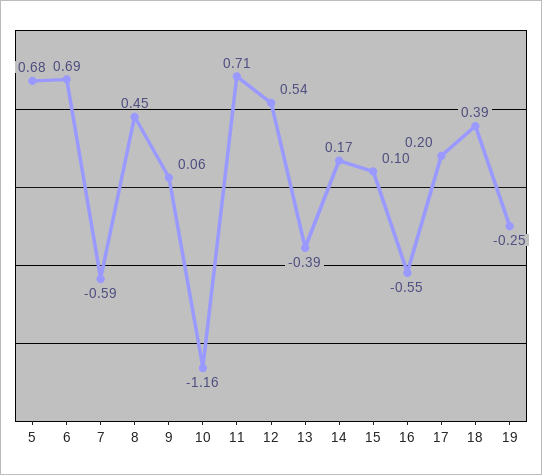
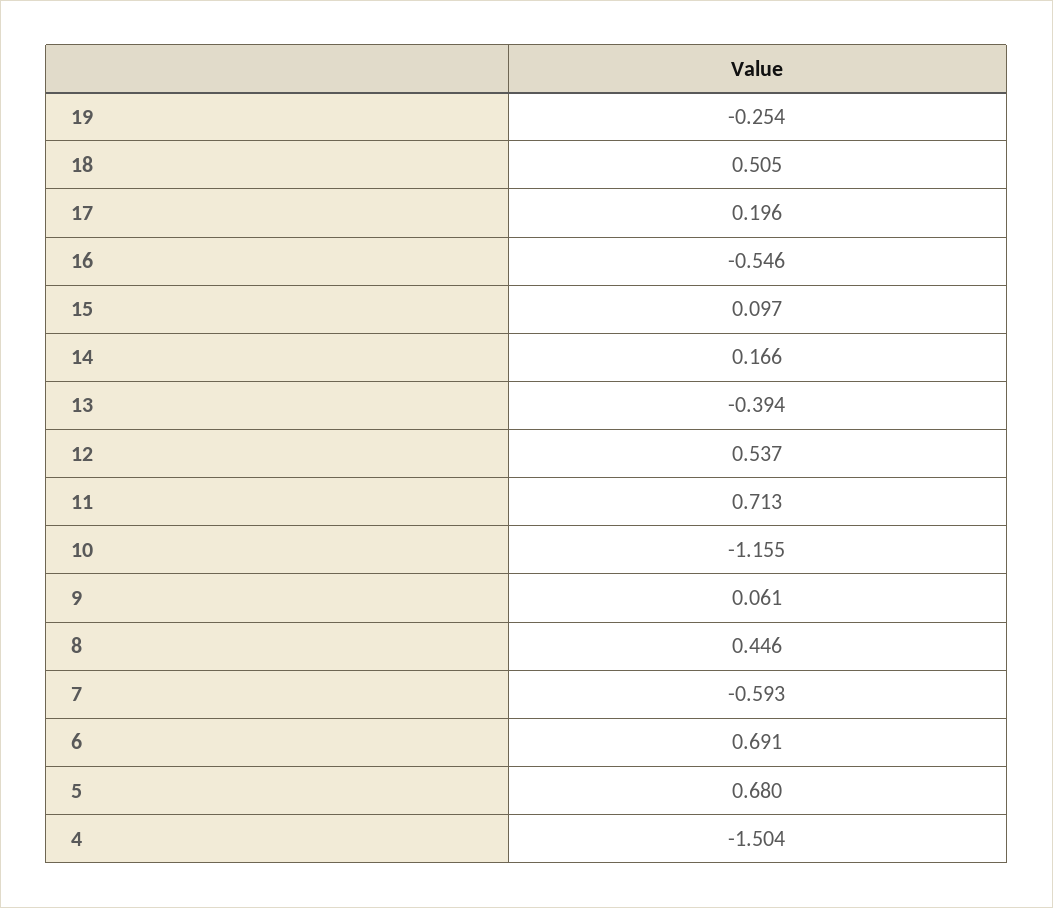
  {
    "5": 0.68,
    "6": 0.691,
    "7": -0.593,
    "8": 0.446,
    "9": 0.061,
    "10": -1.155,
    "11": 0.713,
    "12": 0.537,
    "13": -0.394,
    "14": 0.166,
    "15": 0.097,
    "16": -0.546,
    "17": 0.196,
-   "18": 0.39,
+   "18": 0.505,
-   "19": -0.254
+   "19": -0.254,
+   "4": -1.504
  }

